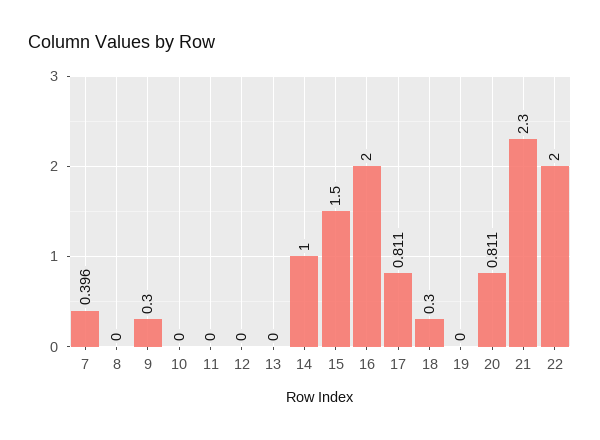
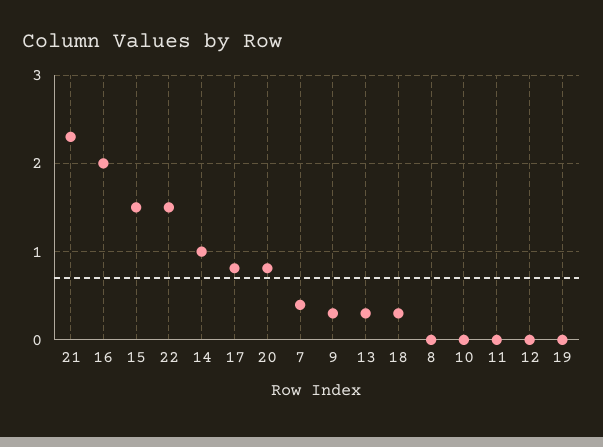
  {
    "7": 0.396,
    "8": 0,
    "9": 0.3,
    "10": 0,
    "11": 0,
    "12": 0,
-   "13": 0,
+   "13": 0.3,
    "14": 1,
    "15": 1.5,
    "16": 2,
    "17": 0.811,
    "18": 0.3,
    "19": 0,
    "20": 0.811,
    "21": 2.3,
-   "22": 2
+   "22": 1.5
  }

